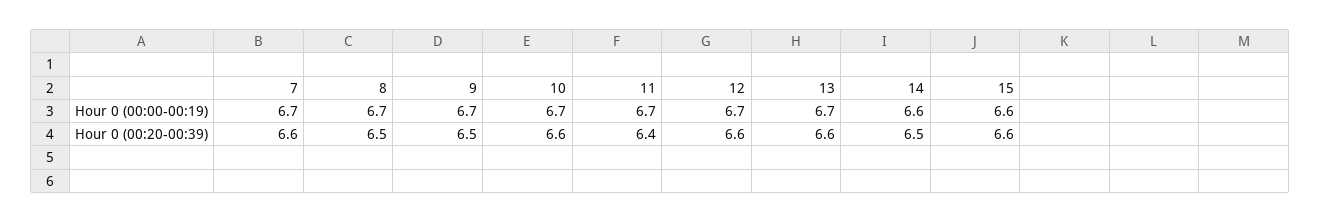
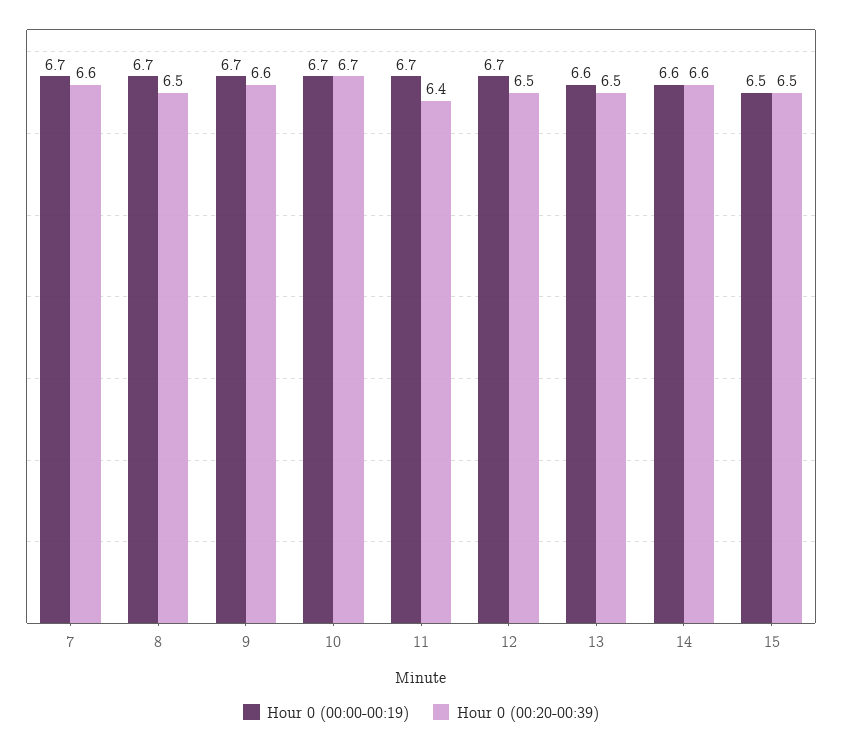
  {
    "Hour 0 (00:00-00:19)": {
      "7": 6.7,
      "8": 6.7,
      "9": 6.7,
      "10": 6.7,
      "11": 6.7,
      "12": 6.7,
-     "13": 6.7,
+     "13": 6.6,
      "14": 6.6,
-     "15": 6.6
+     "15": 6.5
    },
    "Hour 0 (00:20-00:39)": {
      "7": 6.6,
      "8": 6.5,
-     "9": 6.5,
+     "9": 6.6,
-     "10": 6.6,
+     "10": 6.7,
      "11": 6.4,
-     "12": 6.6,
+     "12": 6.5,
-     "13": 6.6,
+     "13": 6.5,
-     "14": 6.5,
+     "14": 6.6,
-     "15": 6.6
+     "15": 6.5
    }
  }

